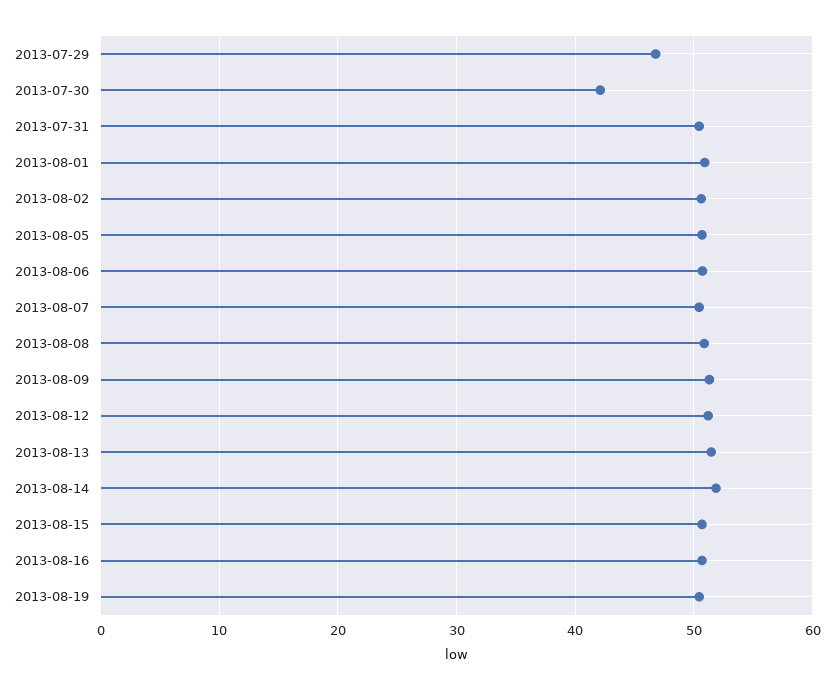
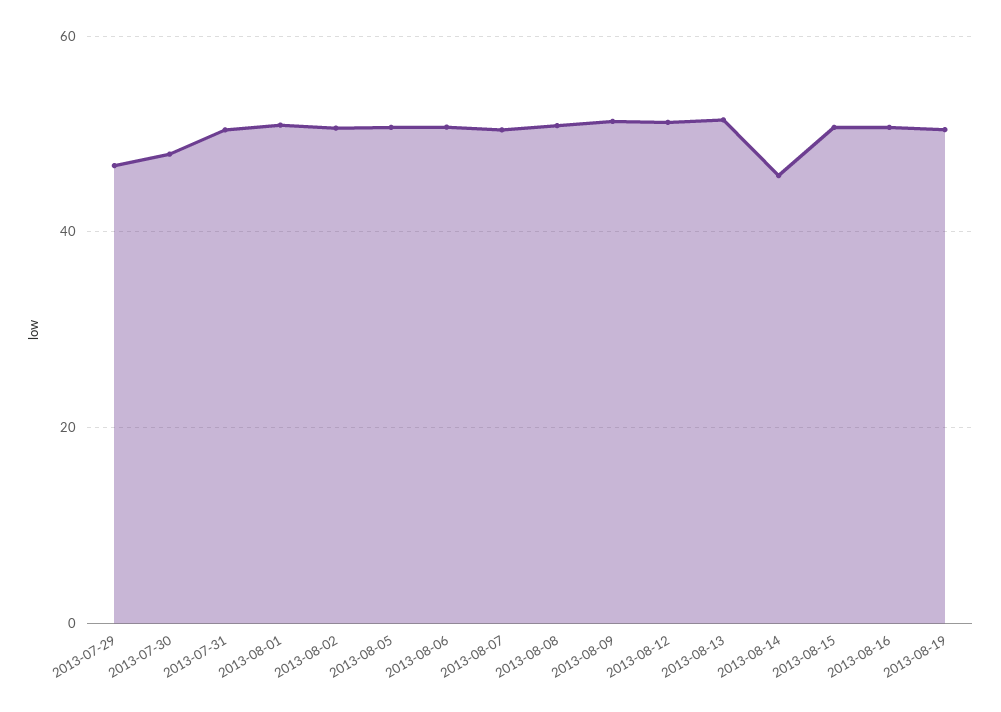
  {
    "2013-07-29": 47,
-   "2013-07-30": 42,
+   "2013-07-30": 48,
    "2013-07-31": 50,
    "2013-08-01": 51,
    "2013-08-02": 51,
    "2013-08-05": 51,
    "2013-08-06": 51,
    "2013-08-07": 50,
    "2013-08-08": 51,
    "2013-08-09": 51,
    "2013-08-12": 51,
    "2013-08-13": 51,
-   "2013-08-14": 52,
+   "2013-08-14": 46,
    "2013-08-15": 51,
    "2013-08-16": 51,
    "2013-08-19": 50
  }

